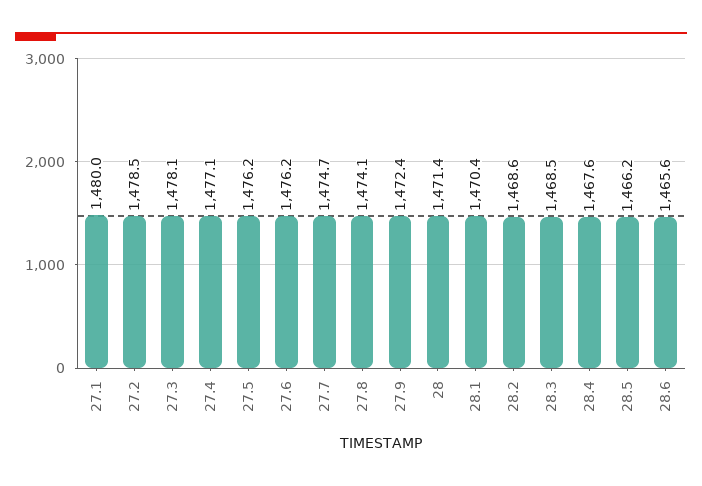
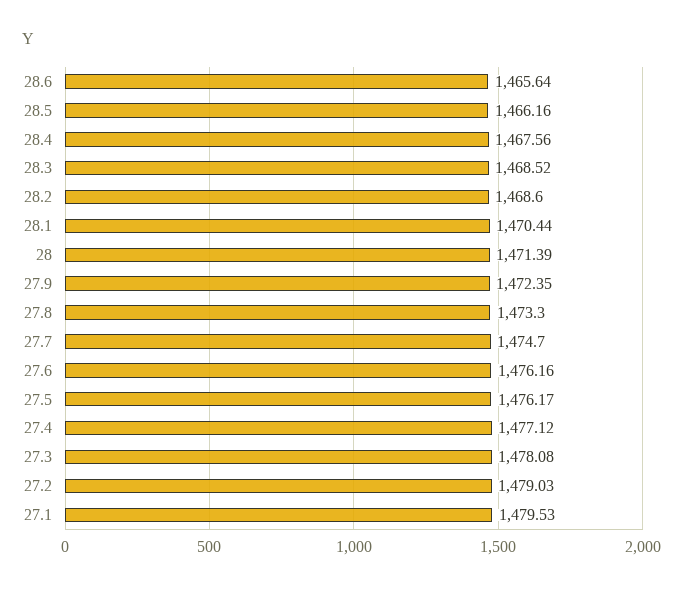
  {
-   "27.1": 1480,
+   "27.1": 1479.53,
-   "27.2": 1478.5,
+   "27.2": 1479.03,
    "27.3": 1478.08,
    "27.4": 1477.12,
    "27.5": 1476.17,
    "27.6": 1476.16,
    "27.7": 1474.7,
-   "27.8": 1474.1,
+   "27.8": 1473.3,
    "27.9": 1472.35,
    "28": 1471.39,
    "28.1": 1470.44,
    "28.2": 1468.6,
    "28.3": 1468.52,
    "28.4": 1467.56,
    "28.5": 1466.16,
    "28.6": 1465.64
  }

